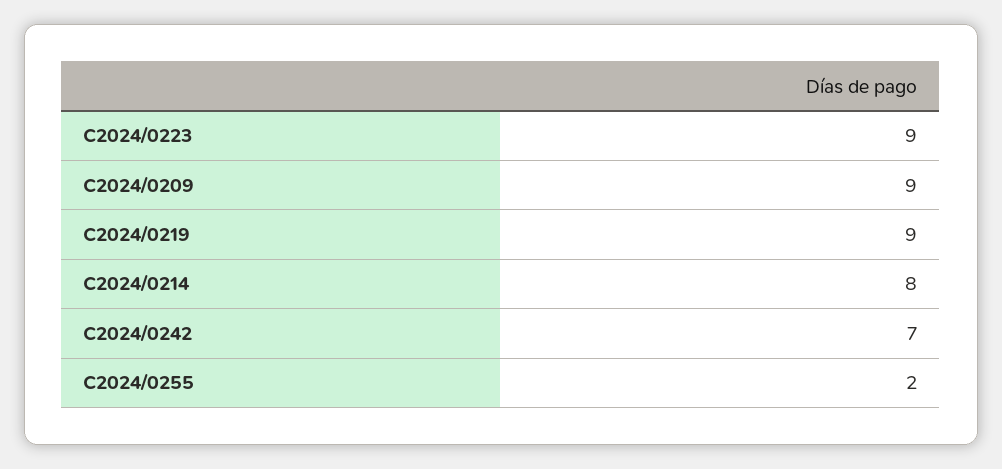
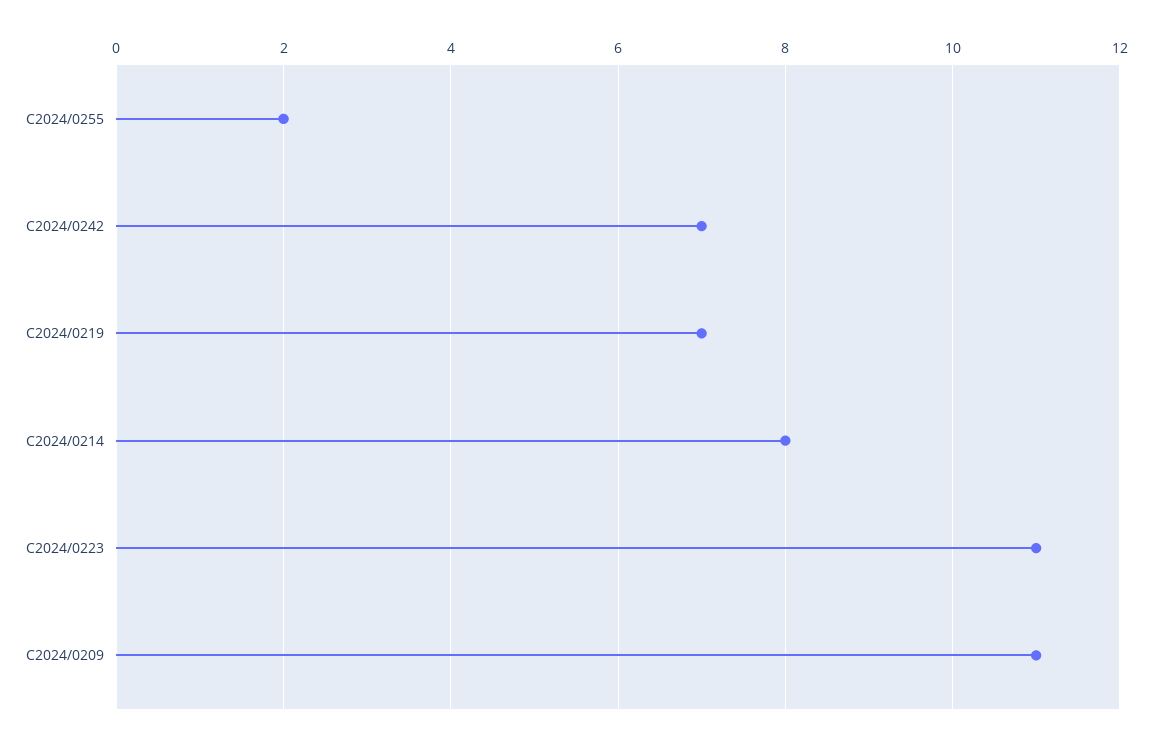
  {
-   "C2024/0223": 9,
+   "C2024/0223": 11,
-   "C2024/0209": 9,
+   "C2024/0209": 11,
-   "C2024/0219": 9,
+   "C2024/0219": 7,
    "C2024/0214": 8,
    "C2024/0242": 7,
    "C2024/0255": 2
  }

